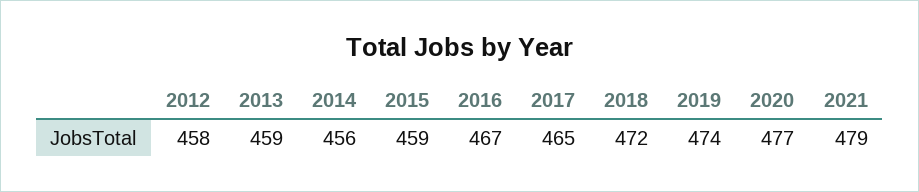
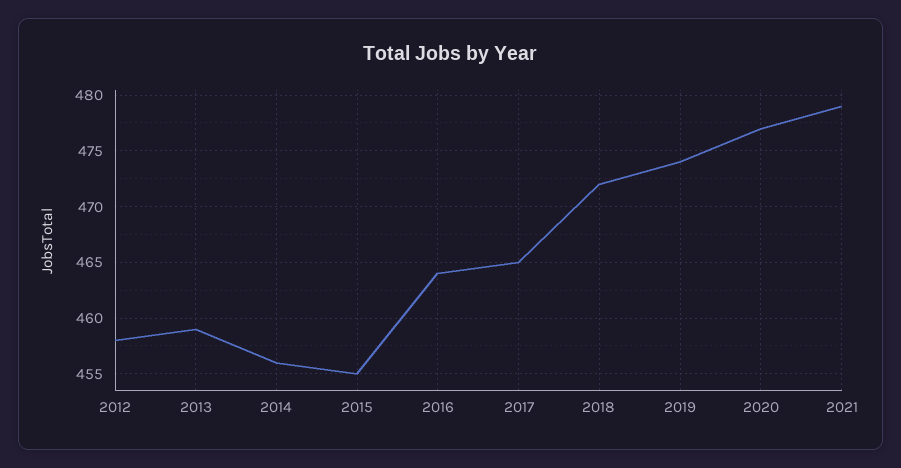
  {
    "2012": 458,
    "2013": 459,
    "2014": 456,
-   "2015": 459,
+   "2015": 455,
-   "2016": 467,
+   "2016": 464,
    "2017": 465,
    "2018": 472,
    "2019": 474,
    "2020": 477,
    "2021": 479
  }

